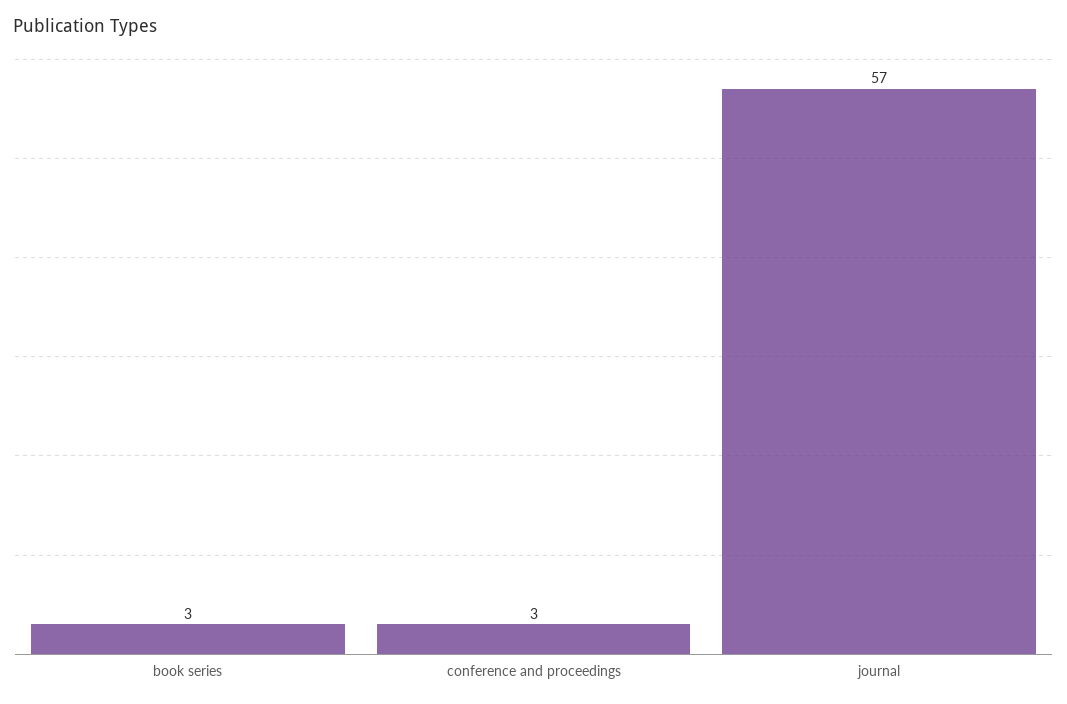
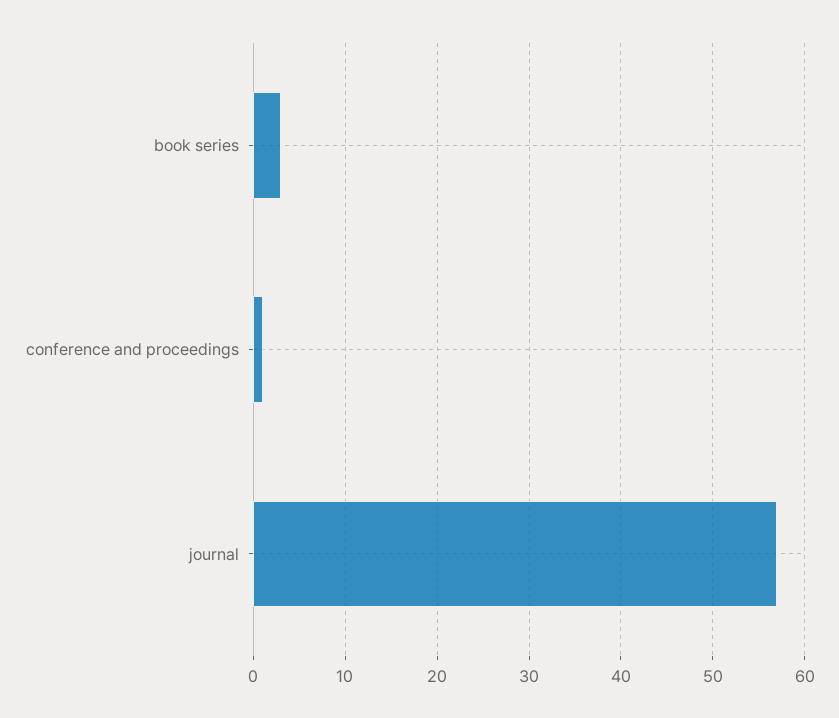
  {
    "book series": 3,
-   "conference and proceedings": 3,
+   "conference and proceedings": 1,
    "journal": 57
  }

